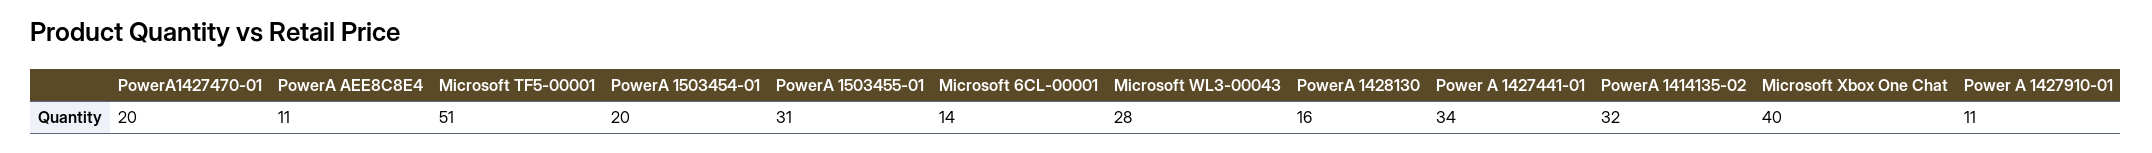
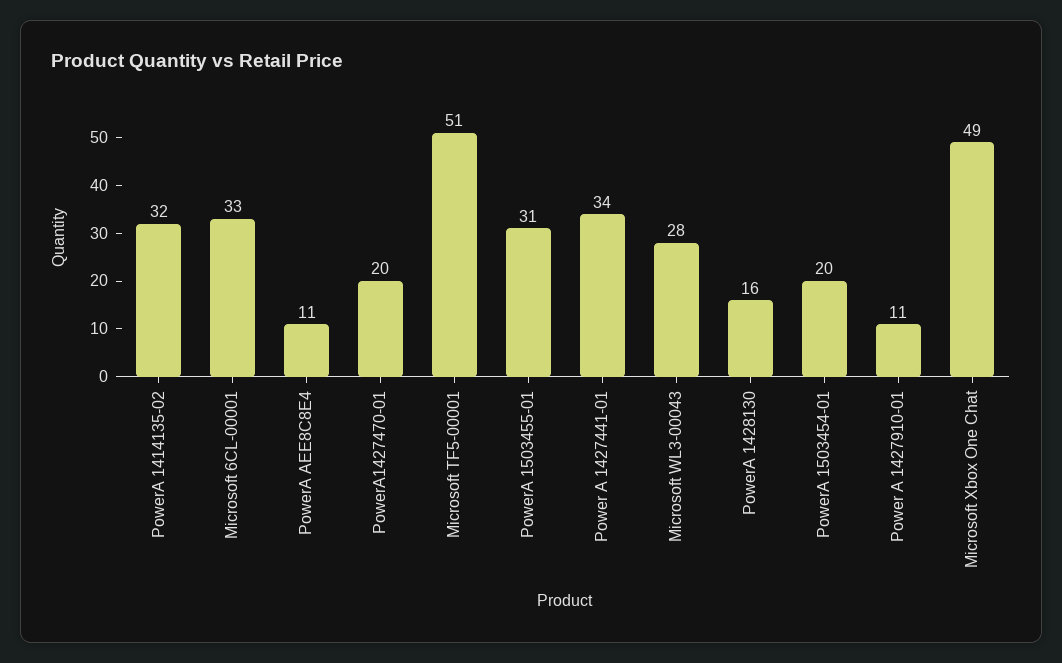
  {
    "PowerA1427470-01": 20,
    "PowerA AEE8C8E4": 11,
    "Microsoft TF5-00001": 51,
    "PowerA 1503454-01": 20,
    "PowerA 1503455-01": 31,
-   "Microsoft 6CL-00001": 14,
+   "Microsoft 6CL-00001": 33,
    "Microsoft WL3-00043": 28,
    "PowerA 1428130": 16,
    "Power A 1427441-01": 34,
    "PowerA 1414135-02": 32,
-   "Microsoft Xbox One Chat": 40,
+   "Microsoft Xbox One Chat": 49,
    "Power A 1427910-01": 11
  }

